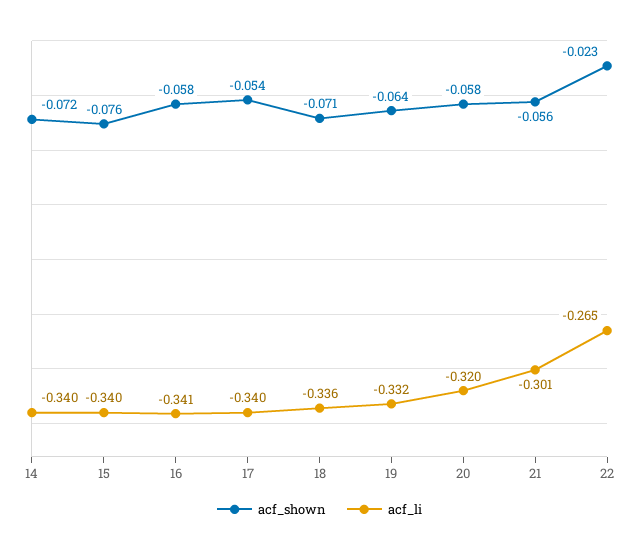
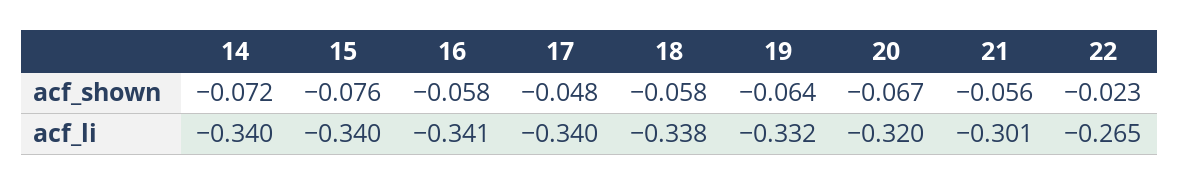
  {
    "acf_shown": {
      "14": -0.072,
      "15": -0.076,
      "16": -0.058,
-     "17": -0.054,
+     "17": -0.048,
-     "18": -0.071,
+     "18": -0.058,
      "19": -0.064,
-     "20": -0.058,
+     "20": -0.067,
      "21": -0.056,
      "22": -0.023
    },
    "acf_li": {
      "14": -0.34,
      "15": -0.34,
      "16": -0.341,
      "17": -0.34,
-     "18": -0.336,
+     "18": -0.338,
      "19": -0.332,
      "20": -0.32,
      "21": -0.301,
      "22": -0.265
    }
  }

